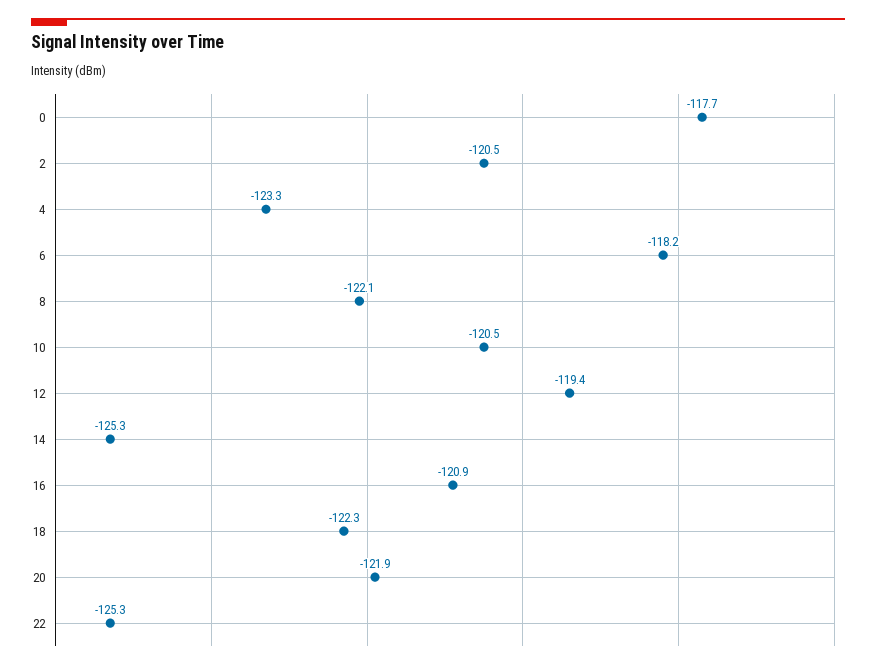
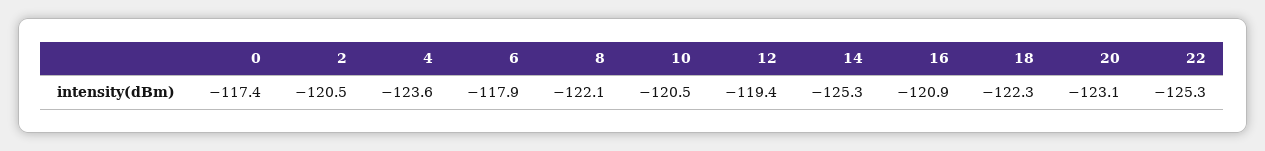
  {
-   "0": -117.7,
+   "0": -117.4,
    "2": -120.5,
-   "4": -123.3,
+   "4": -123.6,
-   "6": -118.2,
+   "6": -117.9,
    "8": -122.1,
    "10": -120.5,
    "12": -119.4,
    "14": -125.3,
    "16": -120.9,
    "18": -122.3,
-   "20": -121.9,
+   "20": -123.1,
    "22": -125.3
  }

